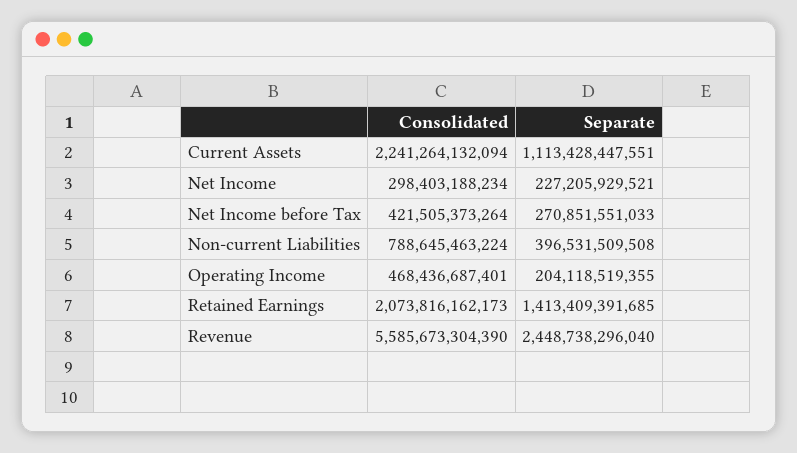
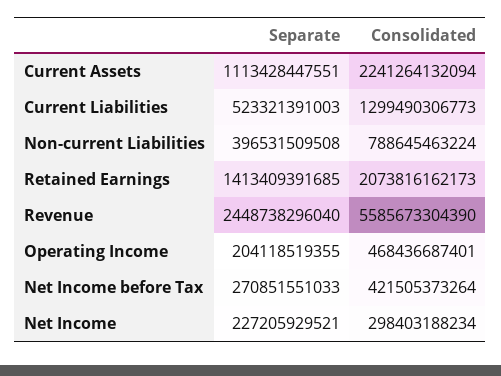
  {
    "Consolidated": {
      "Current Assets": 2241264132094,
      "Net Income": 298403188234,
      "Net Income before Tax": 421505373264,
      "Non-current Liabilities": 788645463224,
      "Operating Income": 468436687401,
      "Retained Earnings": 2073816162173,
-     "Revenue": 5585673304390
+     "Revenue": 5585673304390,
+     "Current Liabilities": 1299490306773
    },
    "Separate": {
      "Current Assets": 1113428447551,
      "Net Income": 227205929521,
      "Net Income before Tax": 270851551033,
      "Non-current Liabilities": 396531509508,
      "Operating Income": 204118519355,
      "Retained Earnings": 1413409391685,
-     "Revenue": 2448738296040
+     "Revenue": 2448738296040,
+     "Current Liabilities": 523321391003
    }
  }

